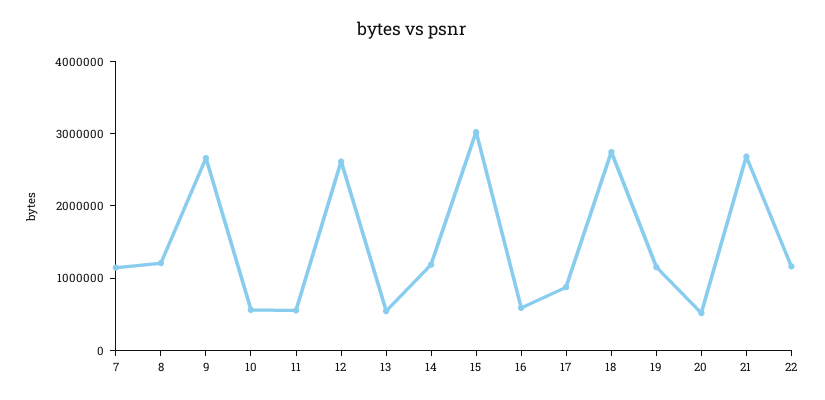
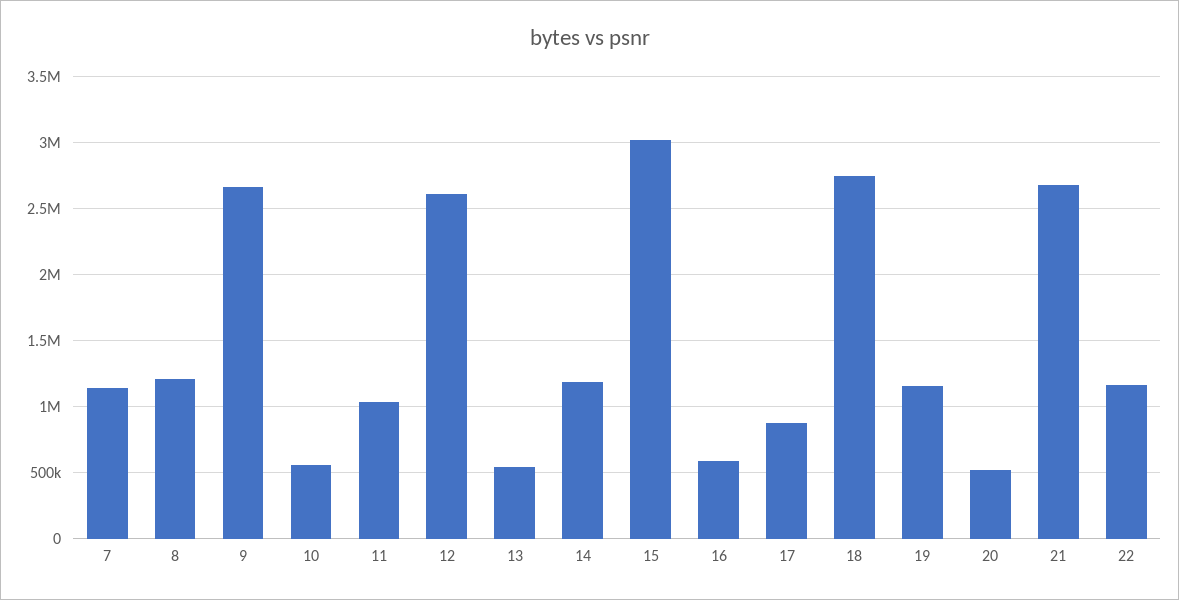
  {
    "7": 1150000,
    "8": 1200000,
    "9": 2650000,
    "10": 550000,
-   "11": 600000,
+   "11": 1050000,
    "12": 2600000,
    "13": 550000,
    "14": 1200000,
    "15": 3000000,
    "16": 600000,
    "17": 900000,
    "18": 2750000,
    "19": 1150000,
    "20": 500000,
    "21": 2700000,
    "22": 1150000
  }

